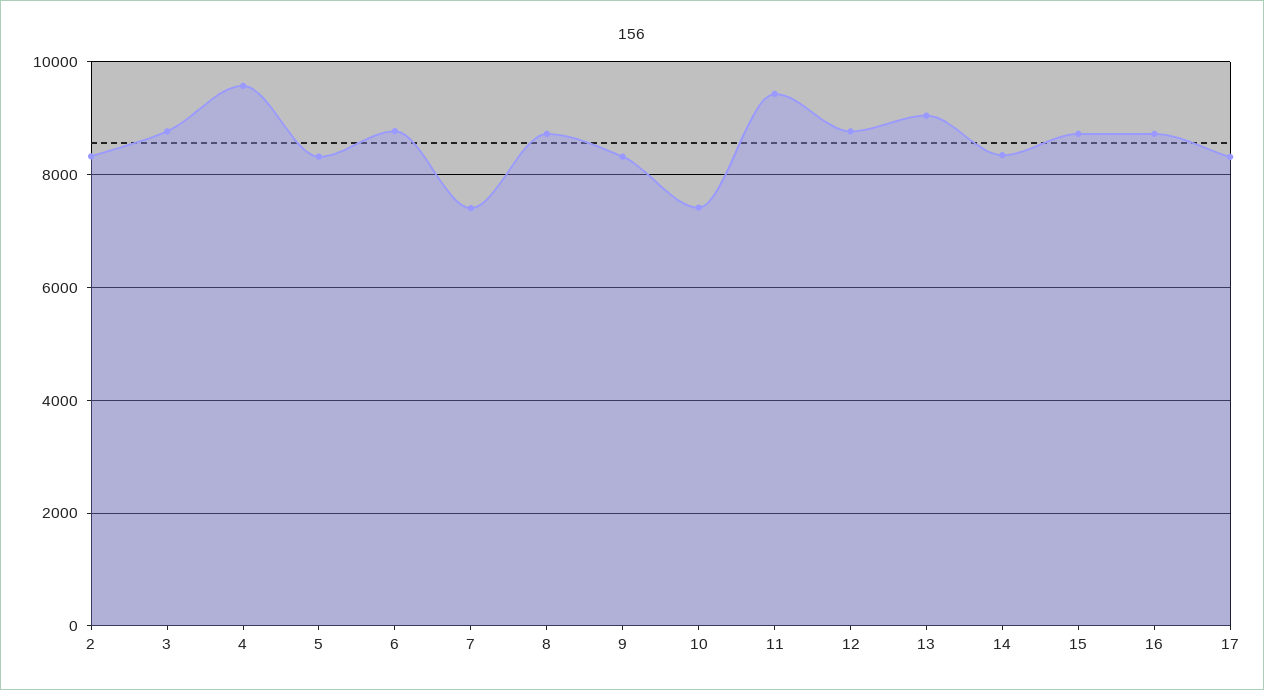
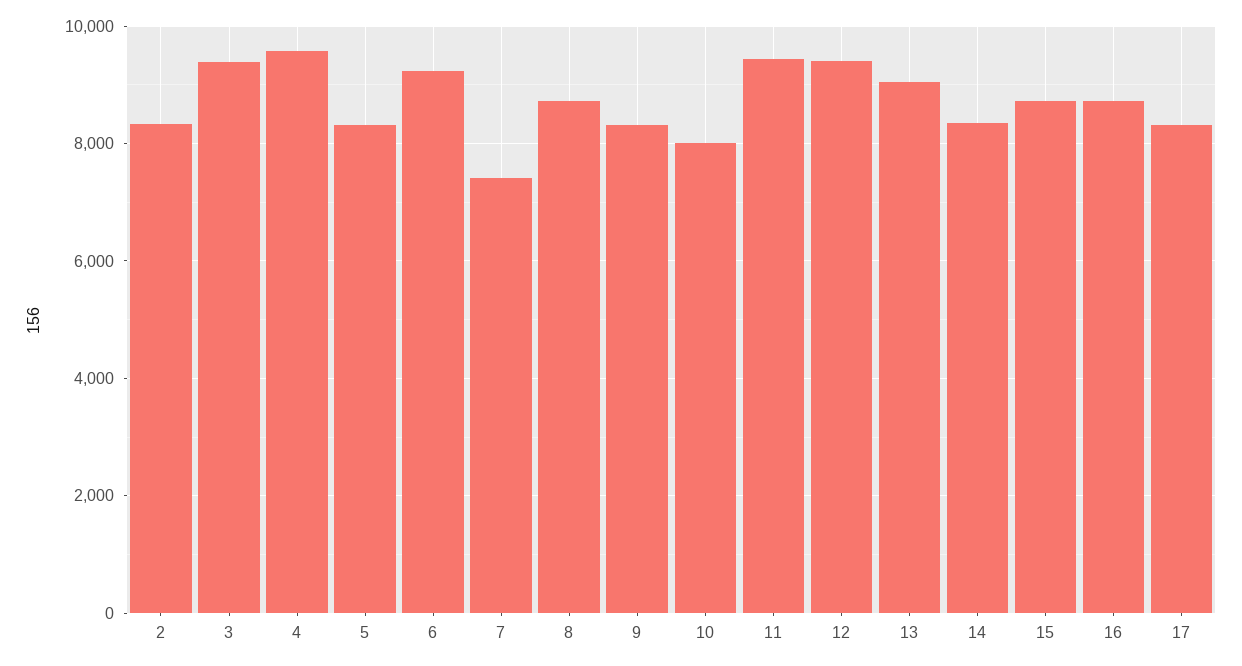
  {
    "2": 8400,
-   "3": 8800,
+   "3": 9400,
    "4": 9600,
    "5": 8400,
-   "6": 8800,
+   "6": 9200,
    "7": 7400,
    "8": 8800,
    "9": 8400,
-   "10": 7400,
+   "10": 8000,
    "11": 9400,
-   "12": 8800,
+   "12": 9400,
    "13": 9000,
    "14": 8400,
    "15": 8800,
    "16": 8800,
    "17": 8400
  }

